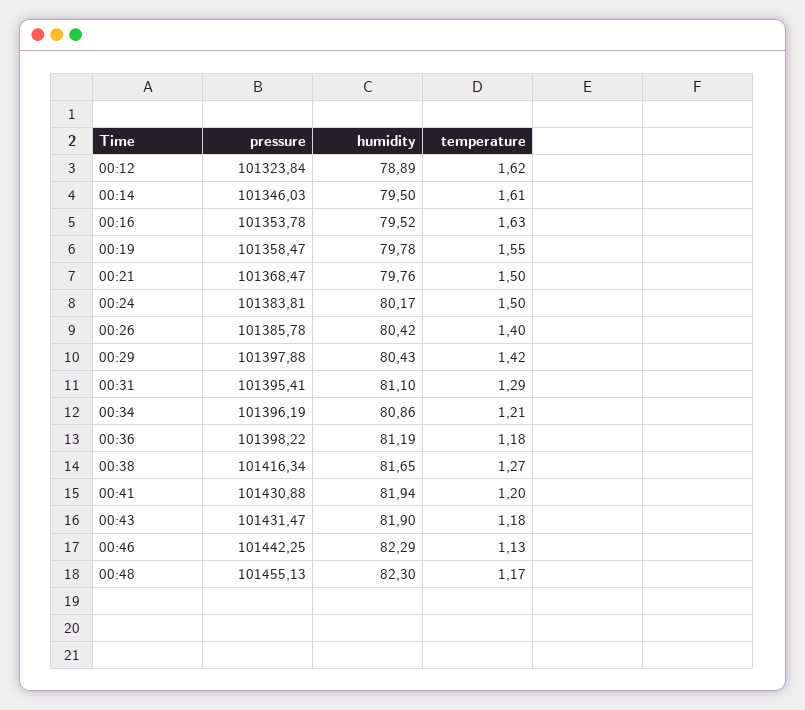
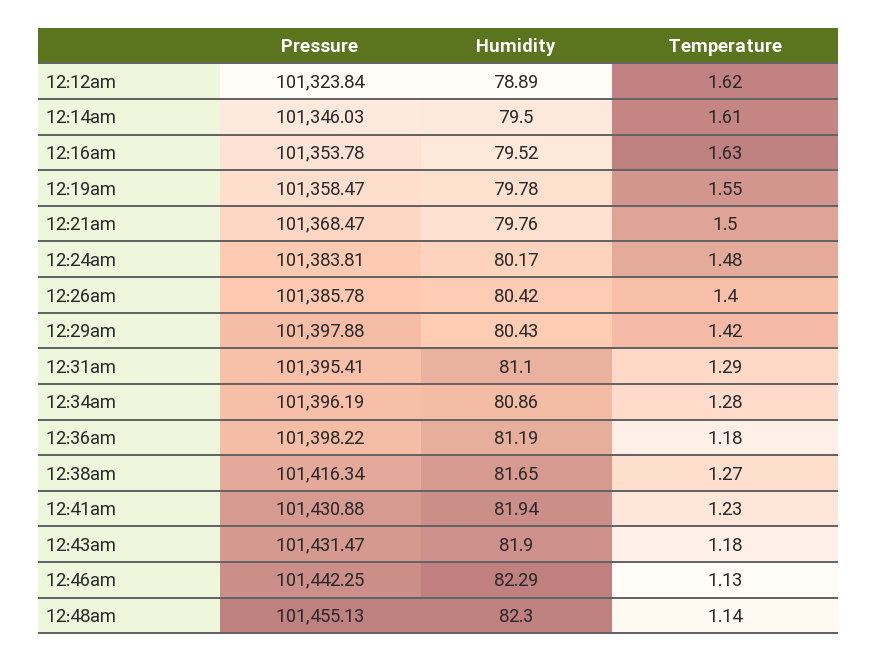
  {
    "pressure": {
      "00:12": 101323.84,
      "00:14": 101346.03,
      "00:16": 101353.78,
      "00:19": 101358.47,
      "00:21": 101368.47,
      "00:24": 101383.81,
      "00:26": 101385.78,
      "00:29": 101397.88,
      "00:31": 101395.41,
      "00:34": 101396.19,
      "00:36": 101398.22,
      "00:38": 101416.34,
      "00:41": 101430.88,
      "00:43": 101431.47,
      "00:46": 101442.25,
      "00:48": 101455.13
    },
    "humidity": {
      "00:12": 78.89,
      "00:14": 79.5,
      "00:16": 79.52,
      "00:19": 79.78,
      "00:21": 79.76,
      "00:24": 80.17,
      "00:26": 80.42,
      "00:29": 80.43,
      "00:31": 81.1,
      "00:34": 80.86,
      "00:36": 81.19,
      "00:38": 81.65,
      "00:41": 81.94,
      "00:43": 81.9,
      "00:46": 82.29,
      "00:48": 82.3
    },
    "temperature": {
      "00:12": 1.62,
      "00:14": 1.61,
      "00:16": 1.63,
      "00:19": 1.55,
      "00:21": 1.5,
-     "00:24": 1.5,
+     "00:24": 1.48,
      "00:26": 1.4,
      "00:29": 1.42,
      "00:31": 1.29,
-     "00:34": 1.21,
+     "00:34": 1.28,
      "00:36": 1.18,
      "00:38": 1.27,
-     "00:41": 1.2,
+     "00:41": 1.23,
      "00:43": 1.18,
      "00:46": 1.13,
-     "00:48": 1.17
+     "00:48": 1.14
    }
  }

